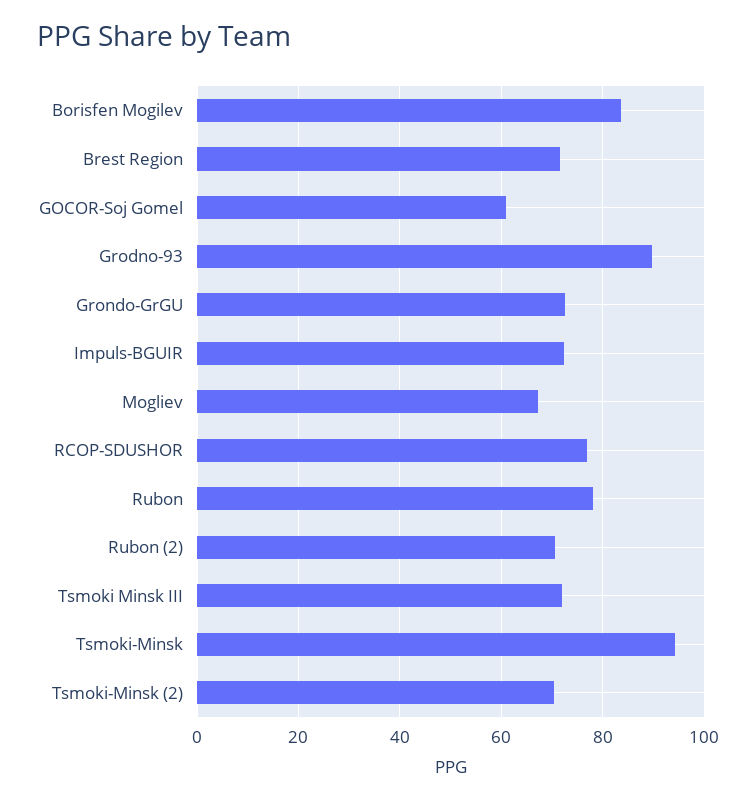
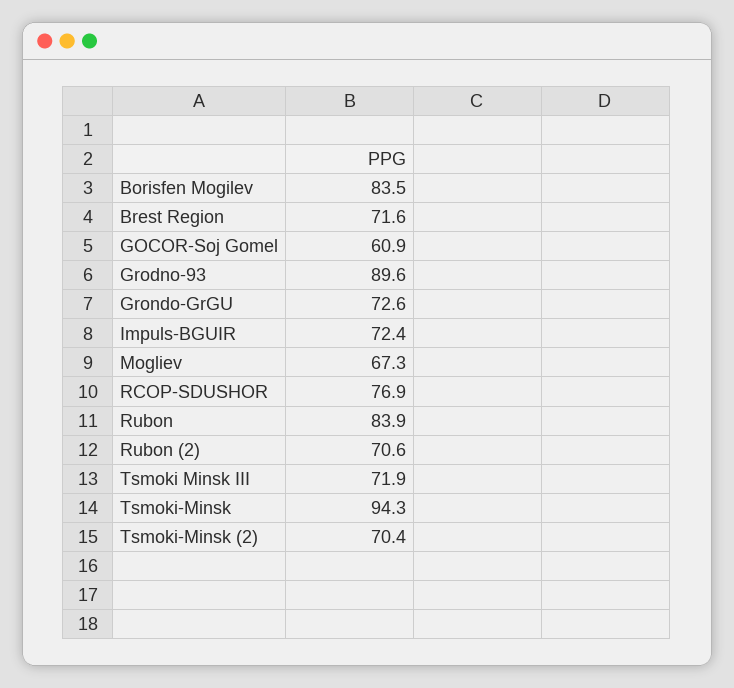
  {
    "Borisfen Mogilev": 83.5,
    "Brest Region": 71.6,
    "GOCOR-Soj Gomel": 60.9,
    "Grodno-93": 89.6,
    "Grondo-GrGU": 72.6,
    "Impuls-BGUIR": 72.4,
    "Mogliev": 67.3,
    "RCOP-SDUSHOR": 76.9,
-   "Rubon": 78,
+   "Rubon": 83.9,
    "Rubon (2)": 70.6,
    "Tsmoki Minsk III": 71.9,
    "Tsmoki-Minsk": 94.3,
    "Tsmoki-Minsk (2)": 70.4
  }

